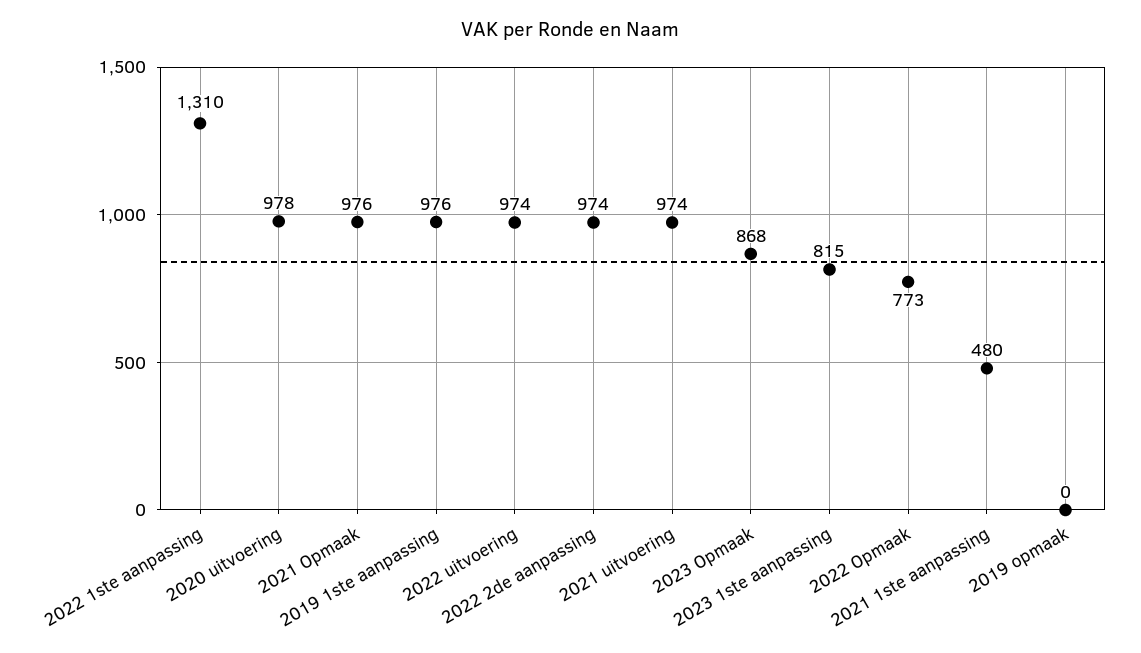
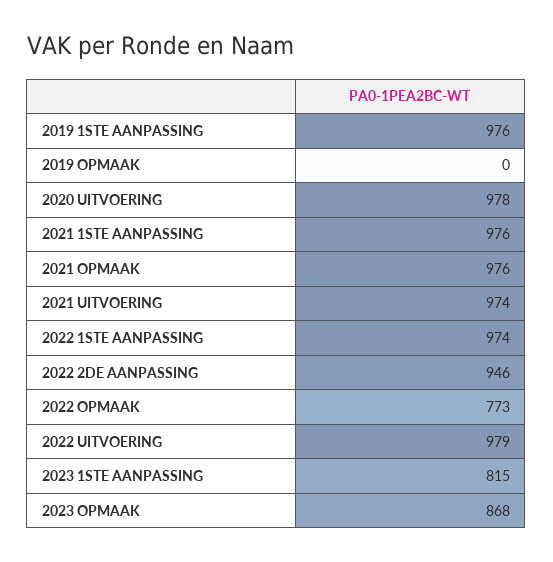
  {
-   "2022 1ste aanpassing": 1310,
+   "2022 1ste aanpassing": 974,
    "2020 uitvoering": 978,
    "2021 Opmaak": 976,
    "2019 1ste aanpassing": 976,
-   "2022 uitvoering": 974,
+   "2022 uitvoering": 979,
-   "2022 2de aanpassing": 974,
+   "2022 2de aanpassing": 946,
    "2021 uitvoering": 974,
    "2023 Opmaak": 868,
    "2023 1ste aanpassing": 815,
    "2022 Opmaak": 773,
-   "2021 1ste aanpassing": 480,
+   "2021 1ste aanpassing": 976,
    "2019 opmaak": 0
  }

